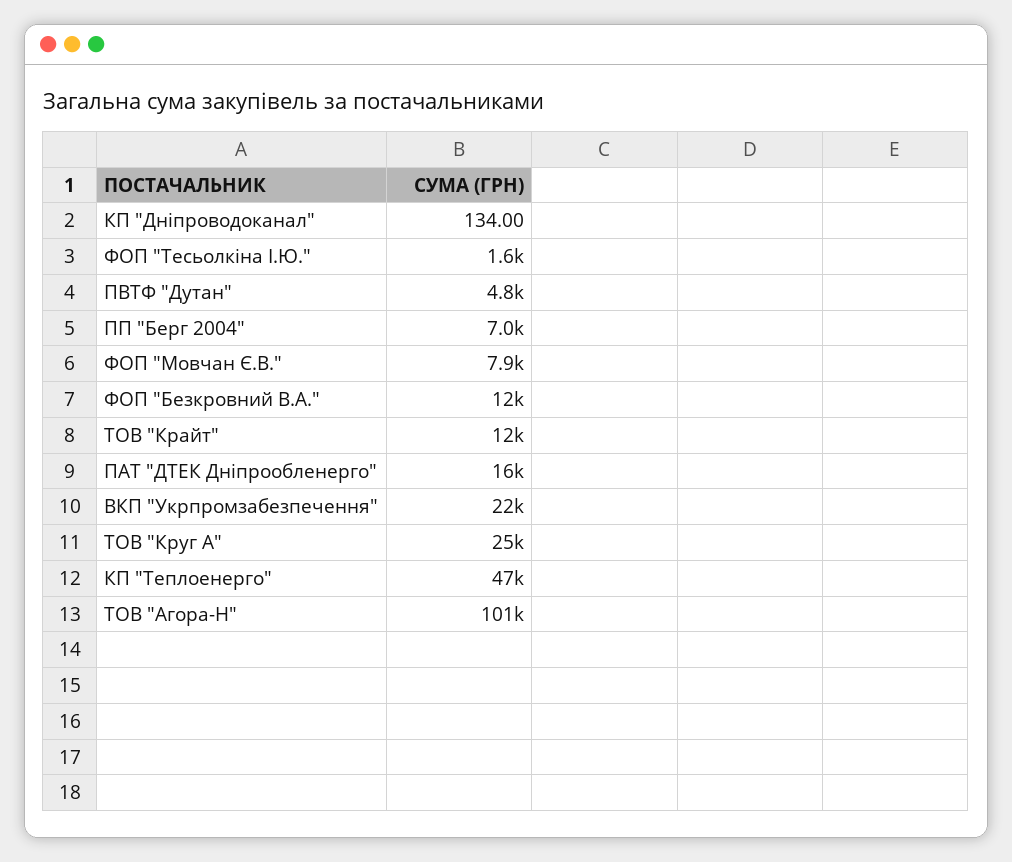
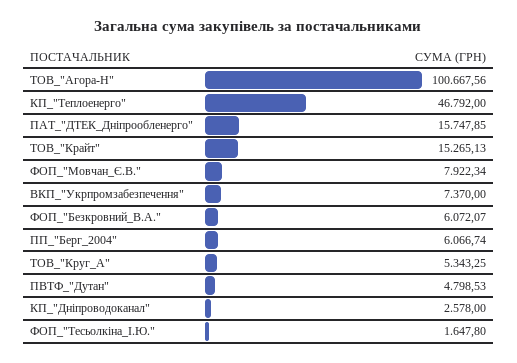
  {
-   "КП \"Дніпроводоканал\"": 134,
+   "КП \"Дніпроводоканал\"": 2578,
    "ФОП \"Тесьолкіна І.Ю.\"": 1647.8,
    "ПВТФ \"Дутан\"": 4798.53,
-   "ПП \"Берг 2004\"": 7000,
+   "ПП \"Берг 2004\"": 6066.74,
    "ФОП \"Мовчан Є.В.\"": 7922.34,
-   "ФОП \"Безкровний В.А.\"": 12000,
+   "ФОП \"Безкровний В.А.\"": 6072.07,
-   "ТОВ \"Крайт\"": 12000,
+   "ТОВ \"Крайт\"": 15265.13,
    "ПАТ \"ДТЕК Дніпрообленерго\"": 15747.85,
-   "ВКП \"Укрпромзабезпечення\"": 22000,
+   "ВКП \"Укрпромзабезпечення\"": 7370,
-   "ТОВ \"Круг А\"": 25000,
+   "ТОВ \"Круг А\"": 5343.25,
    "КП \"Теплоенерго\"": 46792,
    "ТОВ \"Агора-Н\"": 100667.56
  }

